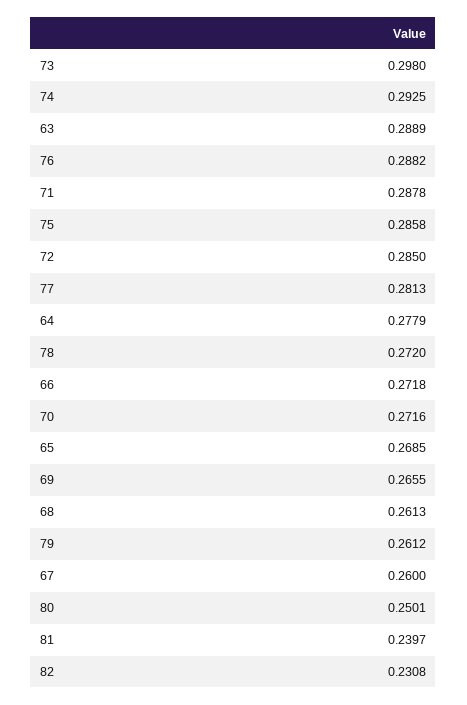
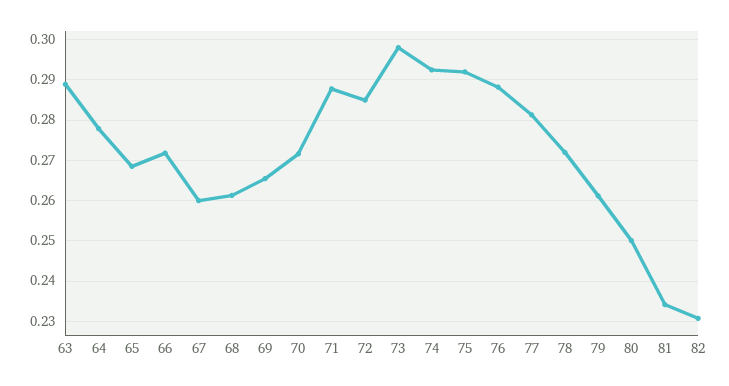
  {
    "73": 0.298,
    "74": 0.2925,
    "63": 0.2889,
    "76": 0.2882,
    "71": 0.2878,
-   "75": 0.2858,
+   "75": 0.292,
    "72": 0.285,
    "77": 0.2813,
    "64": 0.2779,
    "78": 0.272,
    "66": 0.2718,
    "70": 0.2716,
    "65": 0.2685,
    "69": 0.2655,
    "68": 0.2613,
    "79": 0.2612,
    "67": 0.26,
    "80": 0.2501,
-   "81": 0.2397,
+   "81": 0.234,
    "82": 0.2308
  }

